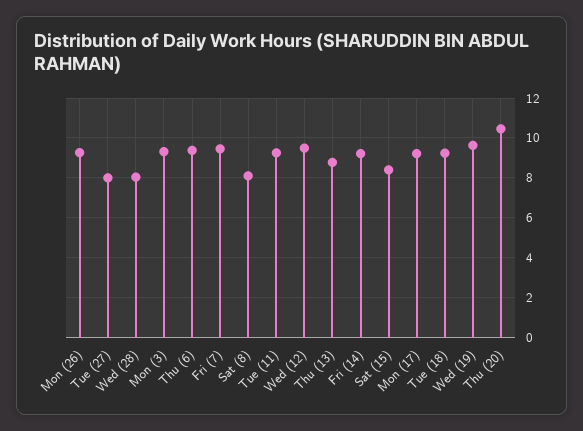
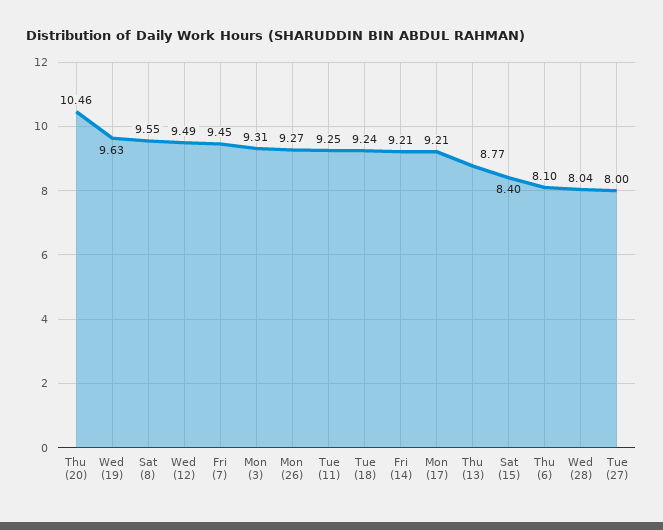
  {
    "Mon (26)": 9.27,
    "Tue (27)": 8,
    "Wed (28)": 8.04,
    "Mon (3)": 9.31,
-   "Thu (6)": 9.5,
+   "Thu (6)": 8.1,
    "Fri (7)": 9.45,
-   "Sat (8)": 8,
+   "Sat (8)": 9.55,
    "Tue (11)": 9.25,
    "Wed (12)": 9.49,
    "Thu (13)": 8.77,
    "Fri (14)": 9.21,
    "Sat (15)": 8.4,
    "Mon (17)": 9.21,
    "Tue (18)": 9.24,
    "Wed (19)": 9.63,
    "Thu (20)": 10.46
  }

